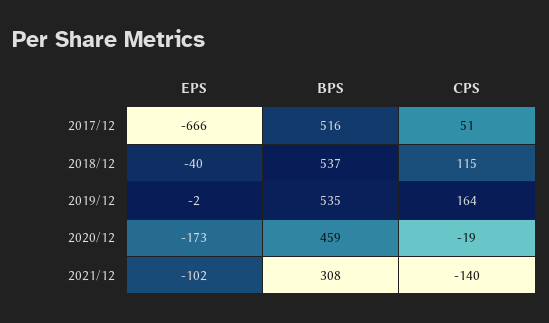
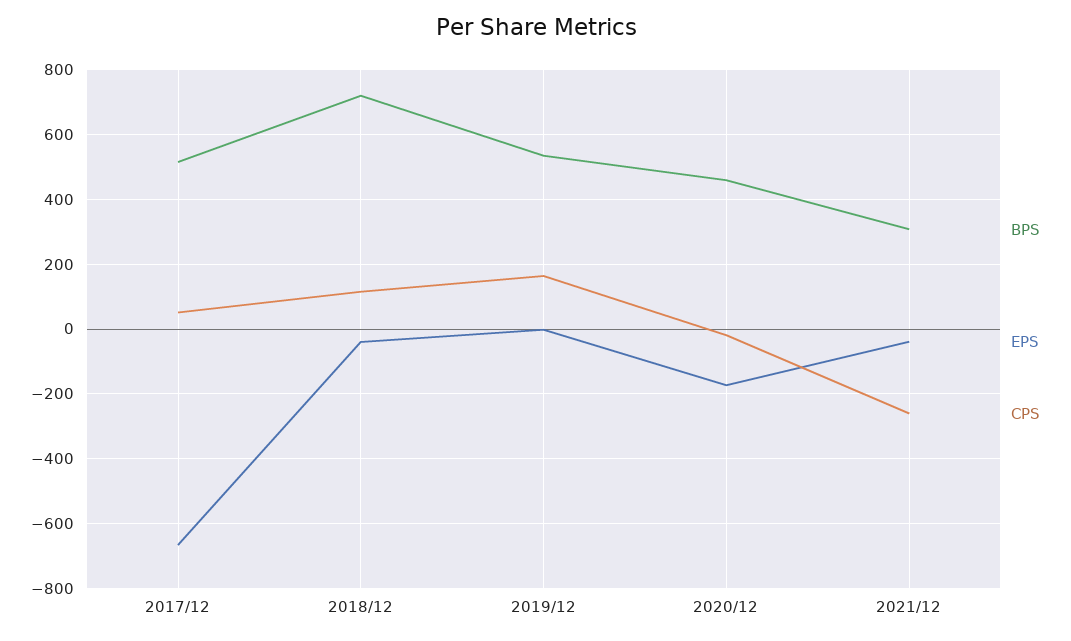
  {
    "EPS": {
      "2017/12": -666,
      "2018/12": -40,
      "2019/12": -2,
      "2020/12": -173,
-     "2021/12": -102
+     "2021/12": -40
    },
    "BPS": {
      "2017/12": 516,
-     "2018/12": 537,
+     "2018/12": 720,
      "2019/12": 535,
      "2020/12": 459,
      "2021/12": 308
    },
    "CPS": {
      "2017/12": 51,
      "2018/12": 115,
      "2019/12": 164,
      "2020/12": -19,
-     "2021/12": -140
+     "2021/12": -260
    }
  }

